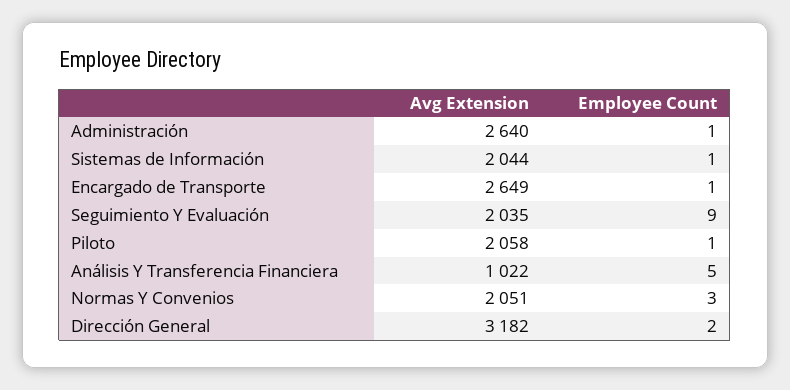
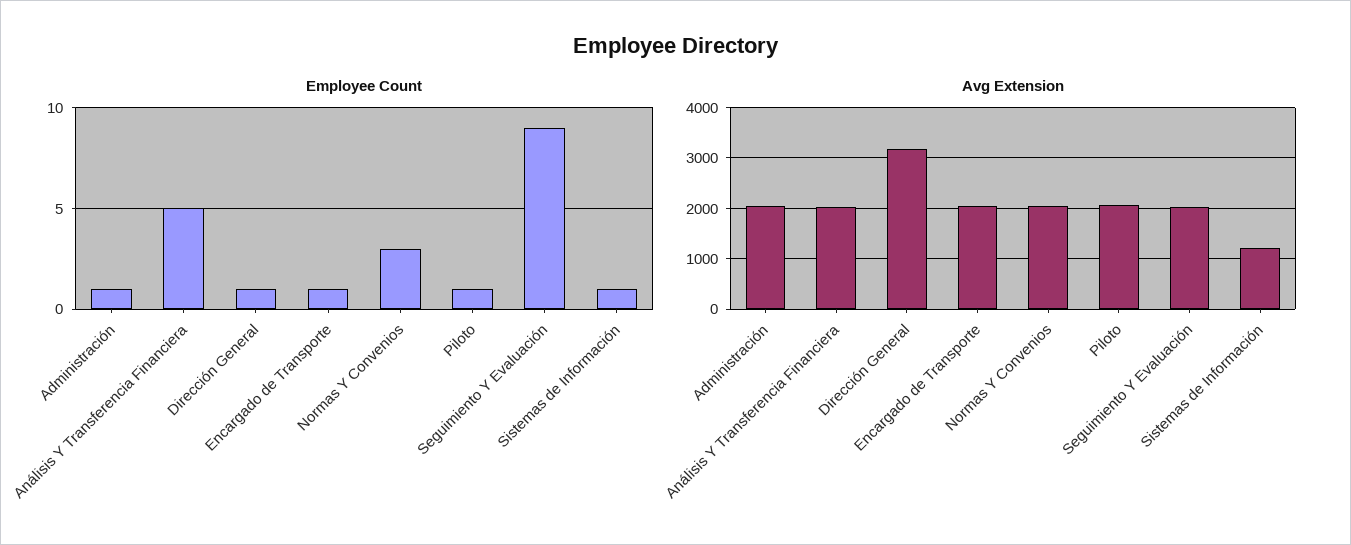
  {
    "Avg Extension": {
-     "Administración": 2640,
+     "Administración": 2000,
-     "Sistemas de Información": 2044,
+     "Sistemas de Información": 1200,
-     "Encargado de Transporte": 2649,
+     "Encargado de Transporte": 2000,
      "Seguimiento Y Evaluación": 2035,
      "Piloto": 2058,
-     "Análisis Y Transferencia Financiera": 1022,
+     "Análisis Y Transferencia Financiera": 2000,
      "Normas Y Convenios": 2051,
      "Dirección General": 3182
    },
    "Employee Count": {
      "Administración": 1,
      "Sistemas de Información": 1,
      "Encargado de Transporte": 1,
      "Seguimiento Y Evaluación": 9,
      "Piloto": 1,
      "Análisis Y Transferencia Financiera": 5,
      "Normas Y Convenios": 3,
-     "Dirección General": 2
+     "Dirección General": 1
    }
  }

